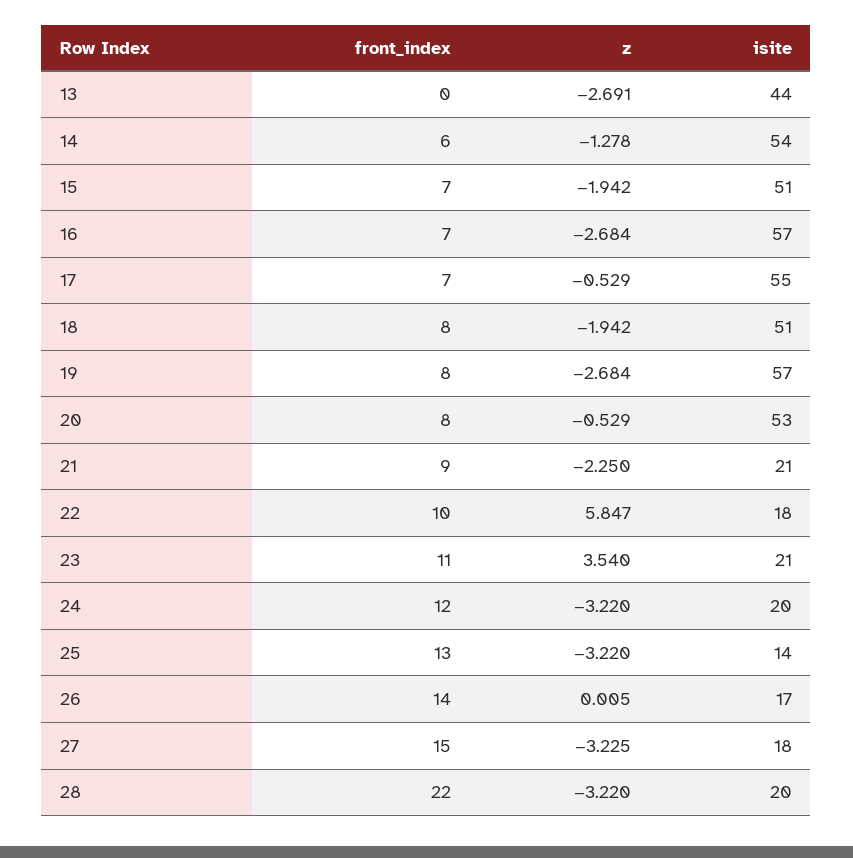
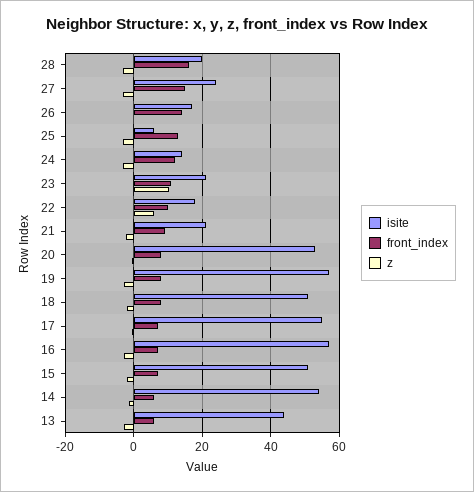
  {
    "front_index": {
-     "13": 0,
+     "13": 6,
      "14": 6,
      "15": 7,
      "16": 7,
      "17": 7,
      "18": 8,
      "19": 8,
      "20": 8,
      "21": 9,
      "22": 10,
      "23": 11,
      "24": 12,
      "25": 13,
      "26": 14,
      "27": 15,
-     "28": 22
+     "28": 16
    },
    "z": {
      "13": -2.691,
      "14": -1.278,
      "15": -1.942,
      "16": -2.684,
      "17": -0.529,
      "18": -1.942,
      "19": -2.684,
      "20": -0.529,
      "21": -2.25,
      "22": 5.847,
-     "23": 3.54,
+     "23": 10,
      "24": -3.22,
      "25": -3.22,
      "26": 0.005,
      "27": -3.225,
      "28": -3.22
    },
    "isite": {
      "13": 44,
      "14": 54,
      "15": 51,
      "16": 57,
      "17": 55,
      "18": 51,
      "19": 57,
      "20": 53,
      "21": 21,
      "22": 18,
      "23": 21,
-     "24": 20,
+     "24": 14,
-     "25": 14,
+     "25": 6,
      "26": 17,
-     "27": 18,
+     "27": 24,
      "28": 20
    }
  }

